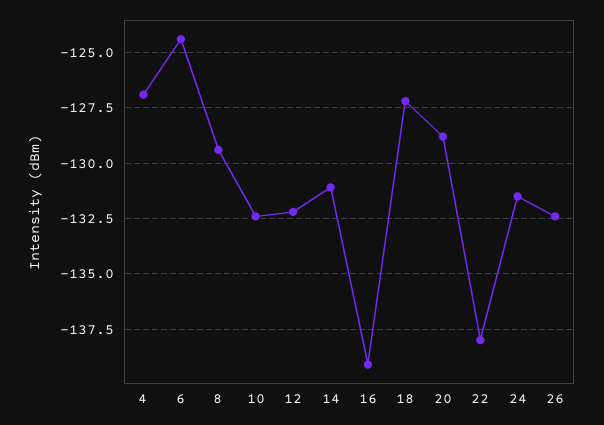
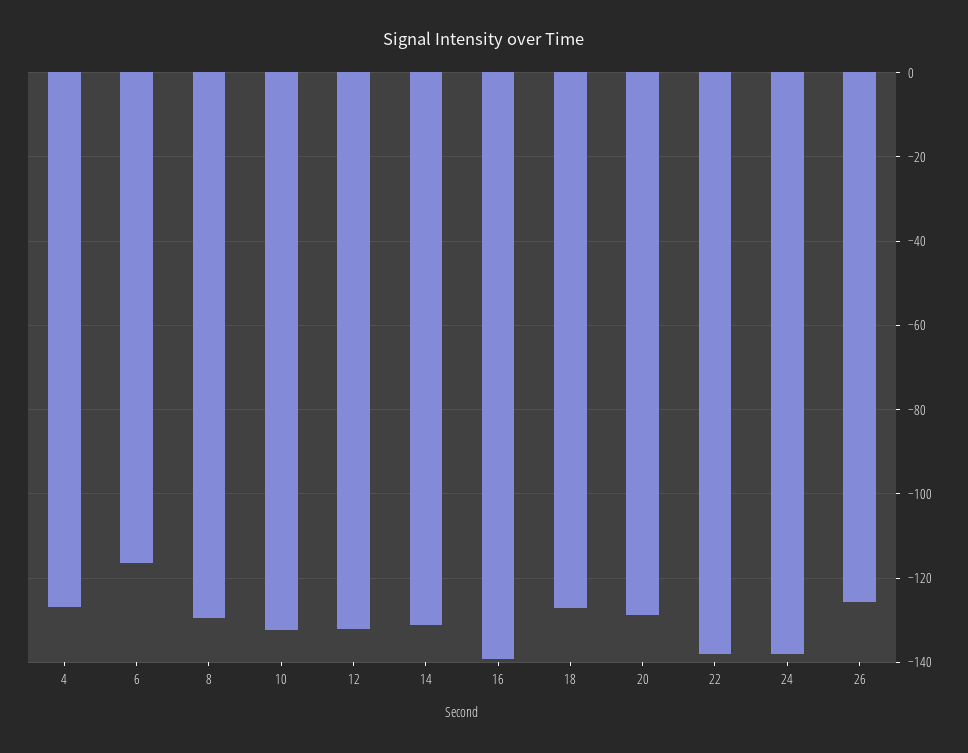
  {
    "4": -127,
-   "6": -124.5,
+   "6": -116,
    "8": -129.5,
    "10": -132.5,
    "12": -132,
    "14": -131,
    "16": -139,
    "18": -127,
    "20": -129,
    "22": -138,
-   "24": -131.5,
+   "24": -138,
-   "26": -132.5
+   "26": -126
  }

